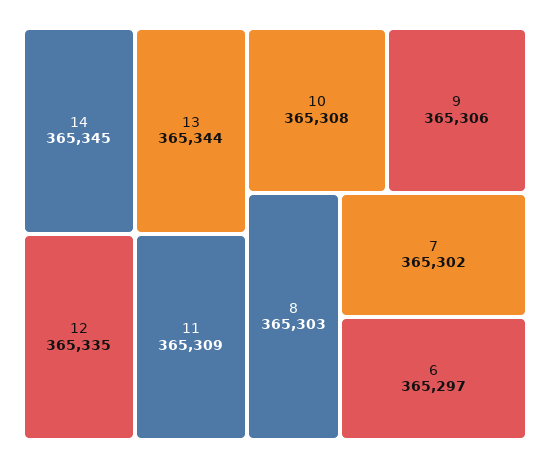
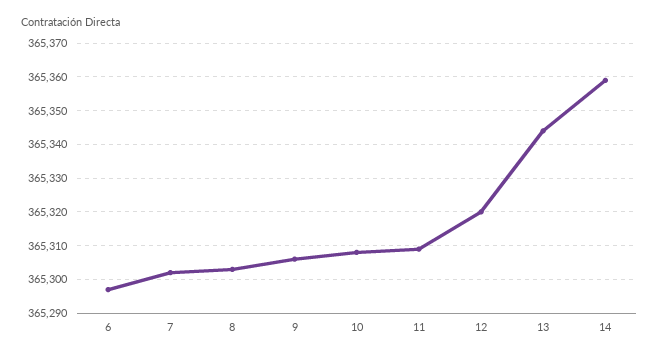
  {
-   "14": 365345,
+   "14": 365360,
    "13": 365344,
-   "12": 365335,
+   "12": 365320,
    "11": 365309,
    "10": 365308,
    "9": 365306,
    "8": 365303,
    "7": 365302,
    "6": 365297
  }

